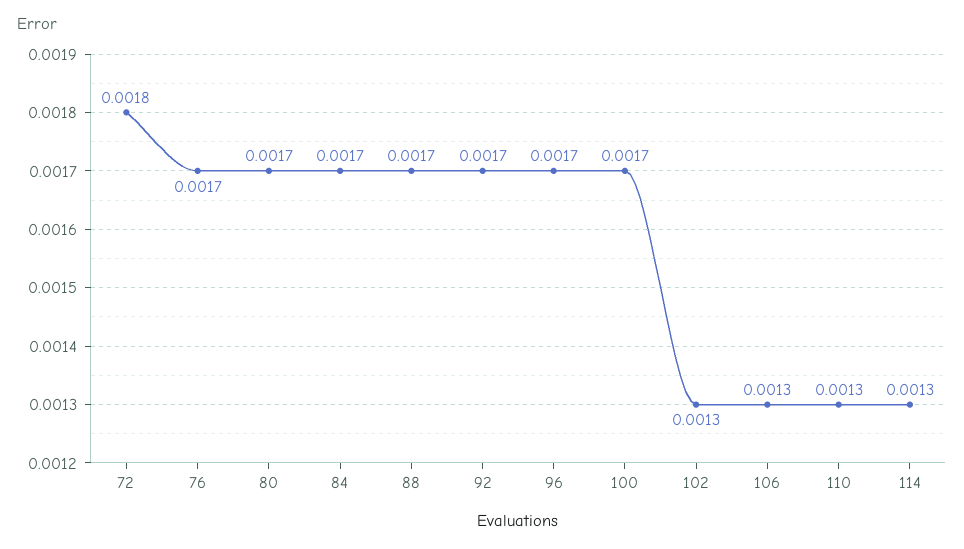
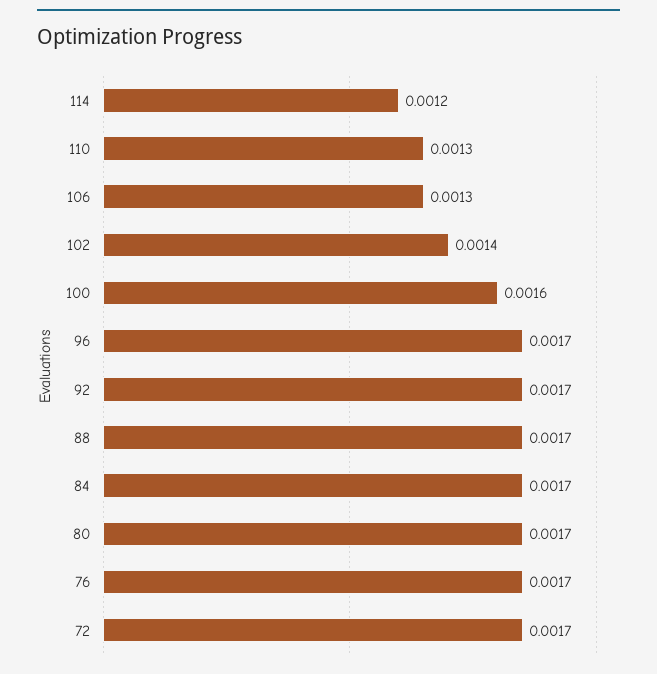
  {
-   "72": 0.0018,
+   "72": 0.0017,
    "76": 0.0017,
    "80": 0.0017,
    "84": 0.0017,
    "88": 0.0017,
    "92": 0.0017,
    "96": 0.0017,
-   "100": 0.0017,
+   "100": 0.0016,
-   "102": 0.0013,
+   "102": 0.0014,
    "106": 0.0013,
    "110": 0.0013,
-   "114": 0.0013
+   "114": 0.0012
  }

